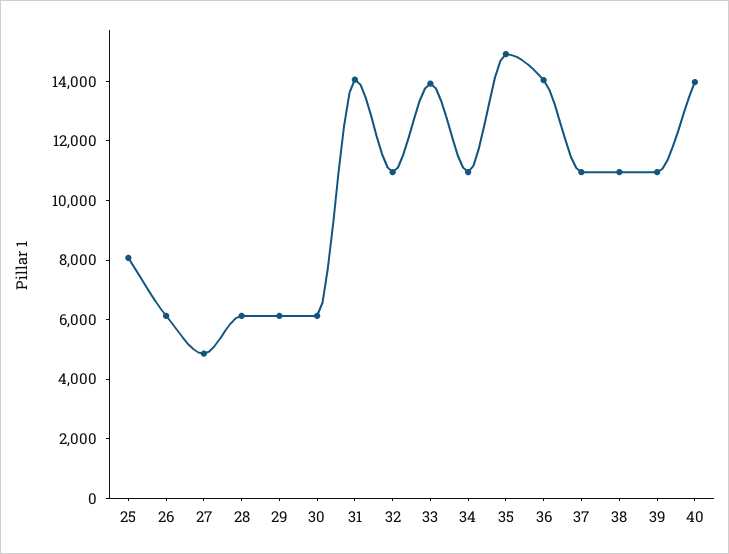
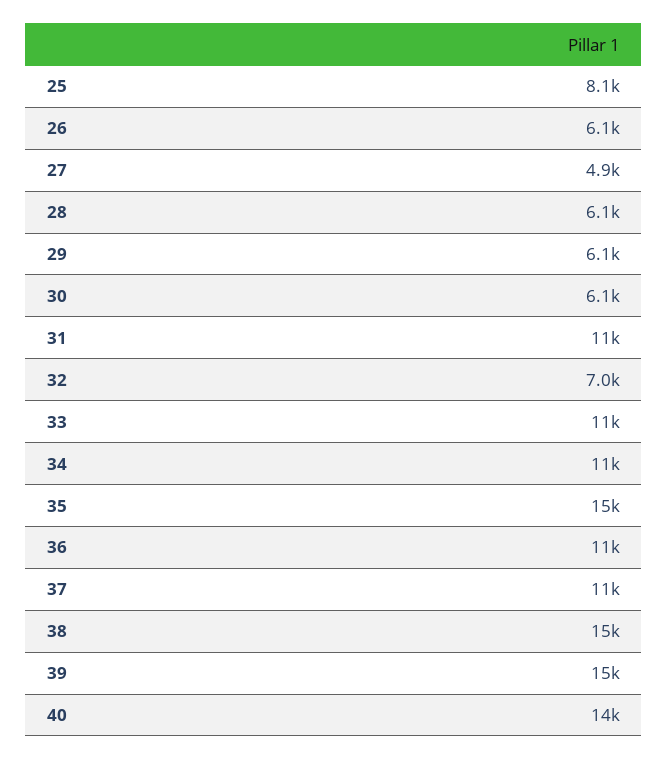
  {
    "25": 8100,
    "26": 6100,
    "27": 4900,
    "28": 6100,
    "29": 6100,
    "30": 6100,
-   "31": 14000,
+   "31": 11000,
-   "32": 11000,
+   "32": 7000,
-   "33": 14000,
+   "33": 11000,
    "34": 11000,
    "35": 15000,
-   "36": 14000,
+   "36": 11000,
    "37": 11000,
-   "38": 11000,
+   "38": 15000,
-   "39": 11000,
+   "39": 15000,
    "40": 14000
  }

